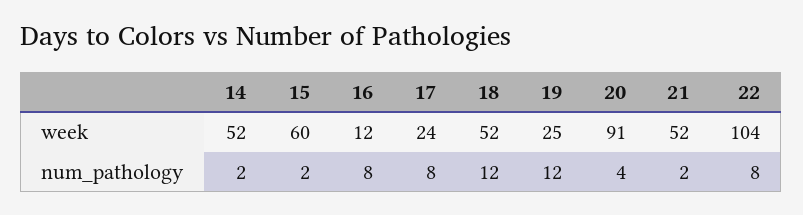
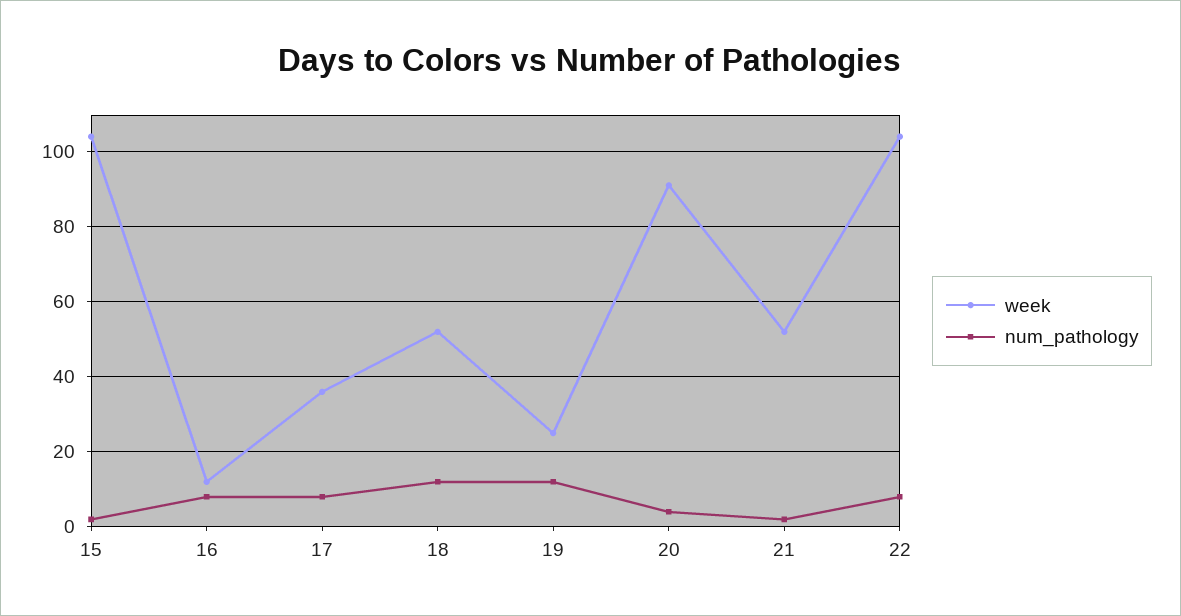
  {
    "week": {
-     "14": 52,
-     "15": 60,
+     "15": 105,
      "16": 12,
-     "17": 24,
+     "17": 35,
      "18": 52,
      "19": 25,
      "20": 91,
      "21": 52,
      "22": 104
    },
    "num_pathology": {
-     "14": 2,
      "15": 2,
      "16": 8,
      "17": 8,
      "18": 12,
      "19": 12,
      "20": 4,
      "21": 2,
      "22": 8
    }
  }

